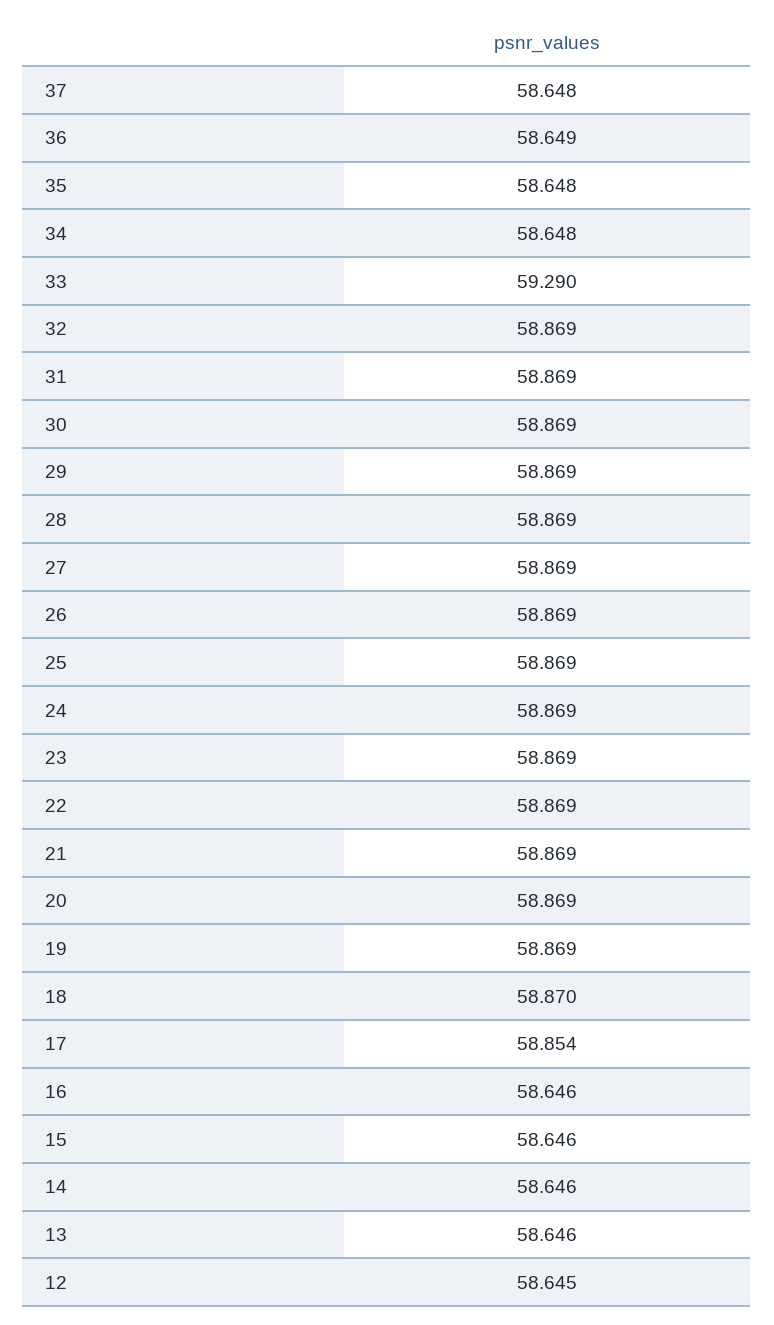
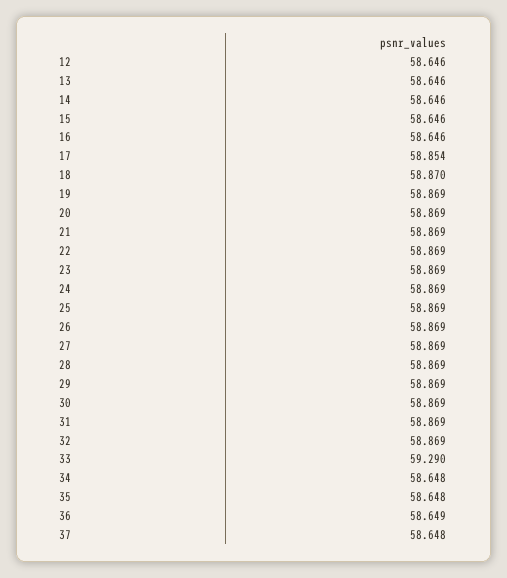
  {
    "37": 58.648,
    "36": 58.649,
    "35": 58.648,
    "34": 58.648,
    "33": 59.29,
    "32": 58.869,
    "31": 58.869,
    "30": 58.869,
    "29": 58.869,
    "28": 58.869,
    "27": 58.869,
    "26": 58.869,
    "25": 58.869,
    "24": 58.869,
    "23": 58.869,
    "22": 58.869,
    "21": 58.869,
    "20": 58.869,
    "19": 58.869,
    "18": 58.87,
    "17": 58.854,
    "16": 58.646,
    "15": 58.646,
    "14": 58.646,
    "13": 58.646,
-   "12": 58.645
+   "12": 58.646
  }

